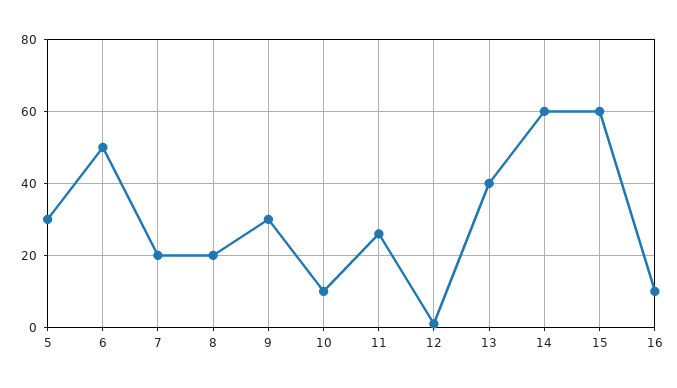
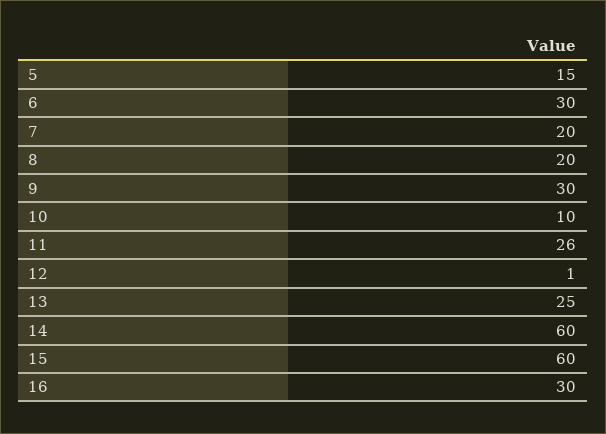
  {
-   "5": 30,
+   "5": 15,
-   "6": 50,
+   "6": 30,
    "7": 20,
    "8": 20,
    "9": 30,
    "10": 10,
    "11": 26,
    "12": 1,
-   "13": 40,
+   "13": 25,
    "14": 60,
    "15": 60,
-   "16": 10
+   "16": 30
  }

